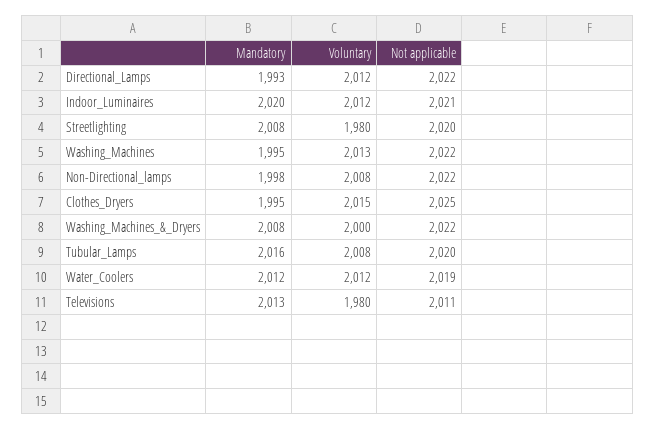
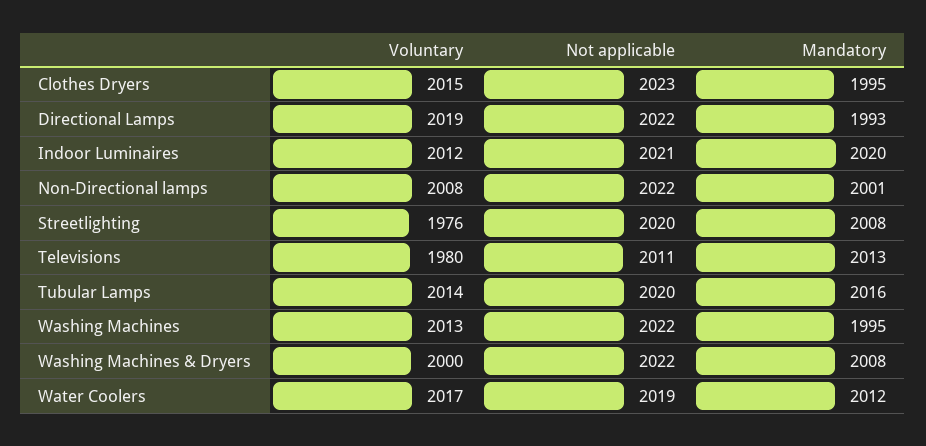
  {
    "Mandatory": {
      "Directional_Lamps": 1993,
      "Indoor_Luminaires": 2020,
      "Streetlighting": 2008,
      "Washing_Machines": 1995,
-     "Non-Directional_lamps": 1998,
+     "Non-Directional_lamps": 2001,
      "Clothes_Dryers": 1995,
      "Washing_Machines_&_Dryers": 2008,
      "Tubular_Lamps": 2016,
      "Water_Coolers": 2012,
      "Televisions": 2013
    },
    "Voluntary": {
-     "Directional_Lamps": 2012,
+     "Directional_Lamps": 2019,
      "Indoor_Luminaires": 2012,
-     "Streetlighting": 1980,
+     "Streetlighting": 1976,
      "Washing_Machines": 2013,
      "Non-Directional_lamps": 2008,
      "Clothes_Dryers": 2015,
      "Washing_Machines_&_Dryers": 2000,
-     "Tubular_Lamps": 2008,
+     "Tubular_Lamps": 2014,
-     "Water_Coolers": 2012,
+     "Water_Coolers": 2017,
      "Televisions": 1980
    },
    "Not applicable": {
      "Directional_Lamps": 2022,
      "Indoor_Luminaires": 2021,
      "Streetlighting": 2020,
      "Washing_Machines": 2022,
      "Non-Directional_lamps": 2022,
-     "Clothes_Dryers": 2025,
+     "Clothes_Dryers": 2023,
      "Washing_Machines_&_Dryers": 2022,
      "Tubular_Lamps": 2020,
      "Water_Coolers": 2019,
      "Televisions": 2011
    }
  }

